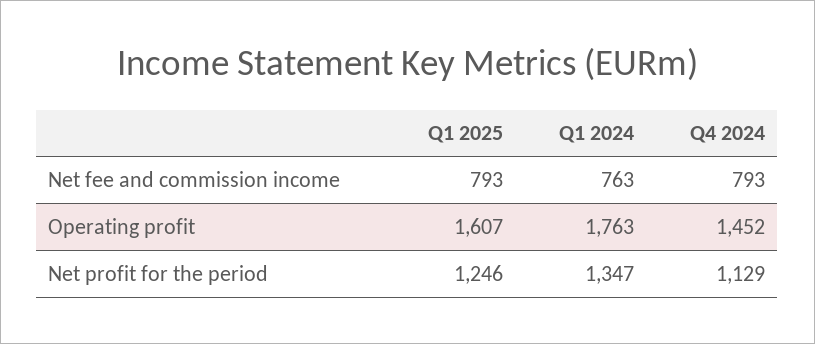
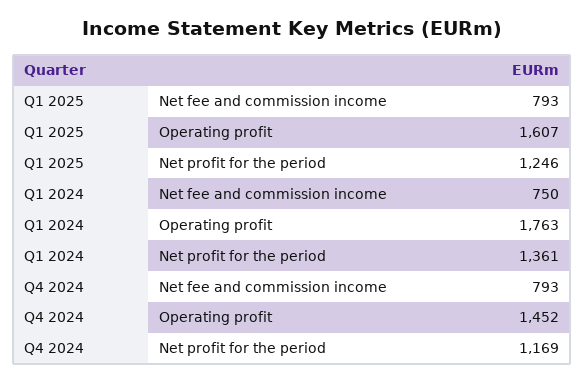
  {
    "Q1 2025": {
      "Net fee and commission income": 793,
      "Operating profit": 1607,
      "Net profit for the period": 1246
    },
    "Q1 2024": {
-     "Net fee and commission income": 763,
+     "Net fee and commission income": 750,
      "Operating profit": 1763,
-     "Net profit for the period": 1347
+     "Net profit for the period": 1361
    },
    "Q4 2024": {
      "Net fee and commission income": 793,
      "Operating profit": 1452,
-     "Net profit for the period": 1129
+     "Net profit for the period": 1169
    }
  }

